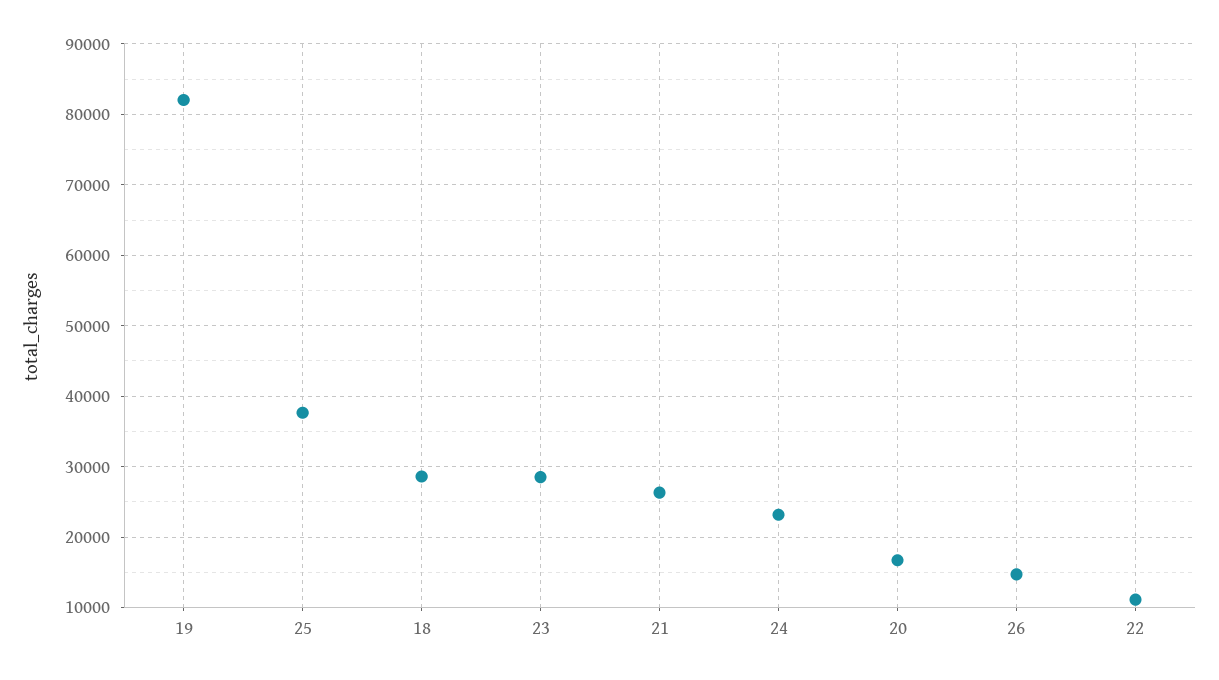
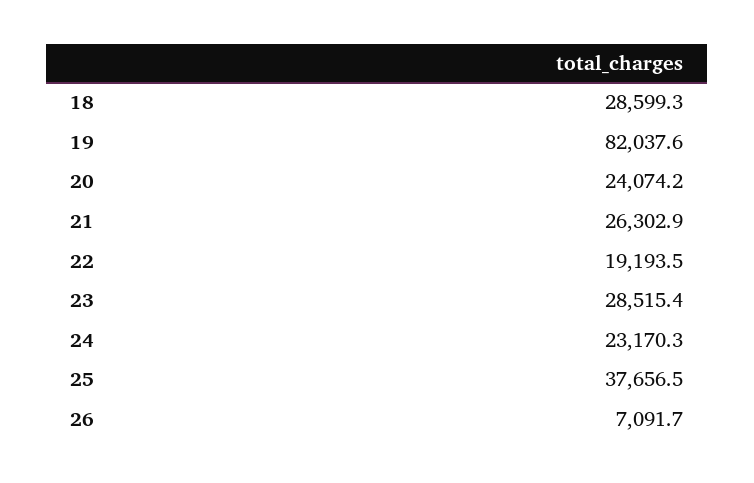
  {
    "19": 82037.6,
    "25": 37656.5,
    "18": 28599.3,
    "23": 28515.4,
    "21": 26302.9,
    "24": 23170.3,
-   "20": 17000,
+   "20": 24074.2,
-   "26": 15000,
+   "26": 7091.7,
-   "22": 11000
+   "22": 19193.5
  }

